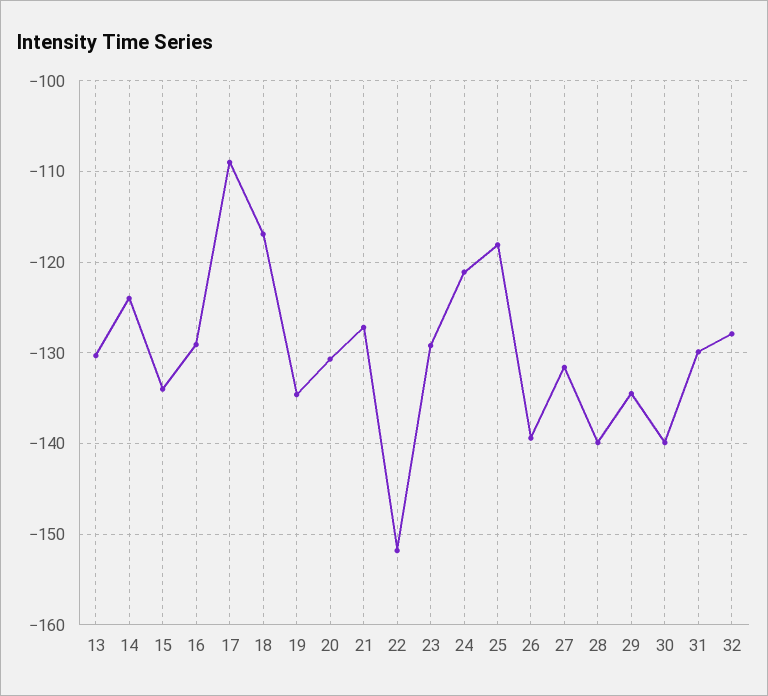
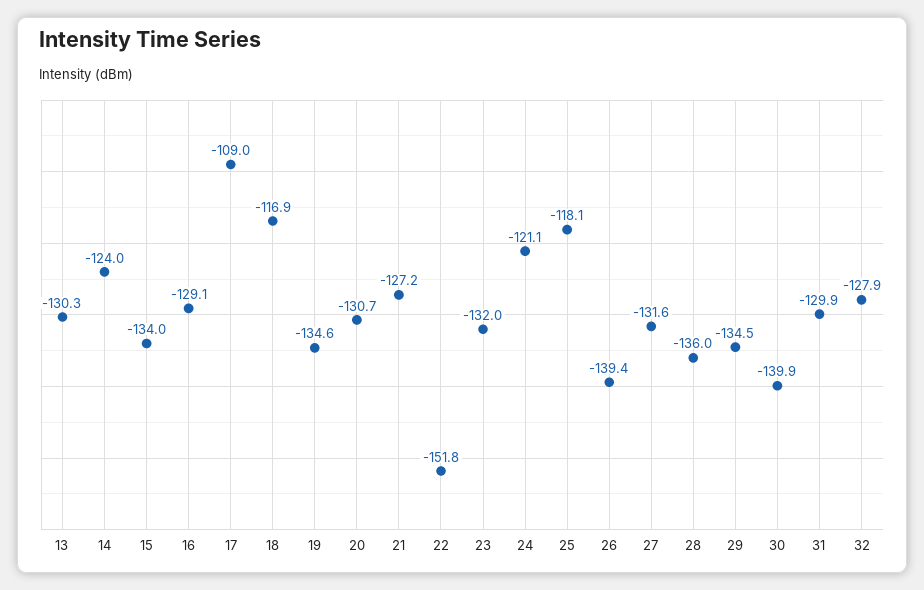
  {
    "13": -130.3,
    "14": -124,
    "15": -134,
    "16": -129.1,
    "17": -109,
    "18": -116.9,
    "19": -134.6,
    "20": -130.7,
    "21": -127.2,
    "22": -151.8,
-   "23": -129,
+   "23": -132,
    "24": -121.1,
    "25": -118.1,
    "26": -139.4,
    "27": -131.6,
-   "28": -140,
+   "28": -136,
    "29": -134.5,
    "30": -139.9,
    "31": -129.9,
    "32": -127.9
  }

